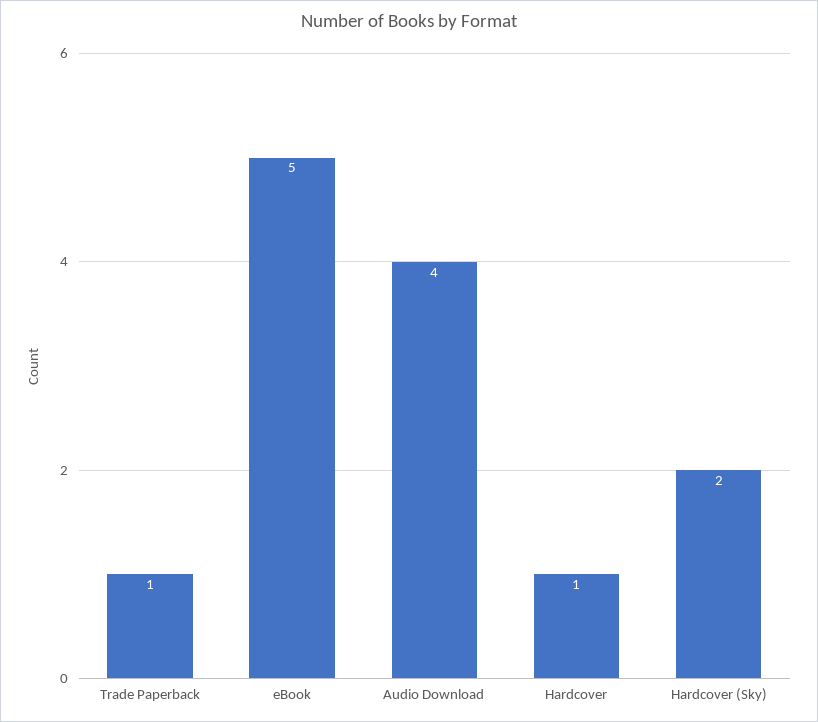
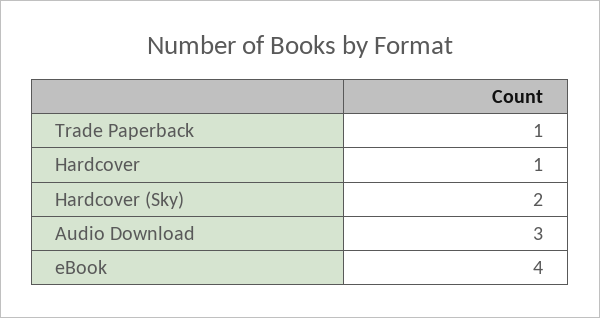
  {
    "Trade Paperback": 1,
-   "eBook": 5,
+   "eBook": 4,
-   "Audio Download": 4,
+   "Audio Download": 3,
    "Hardcover": 1,
    "Hardcover (Sky)": 2
  }

